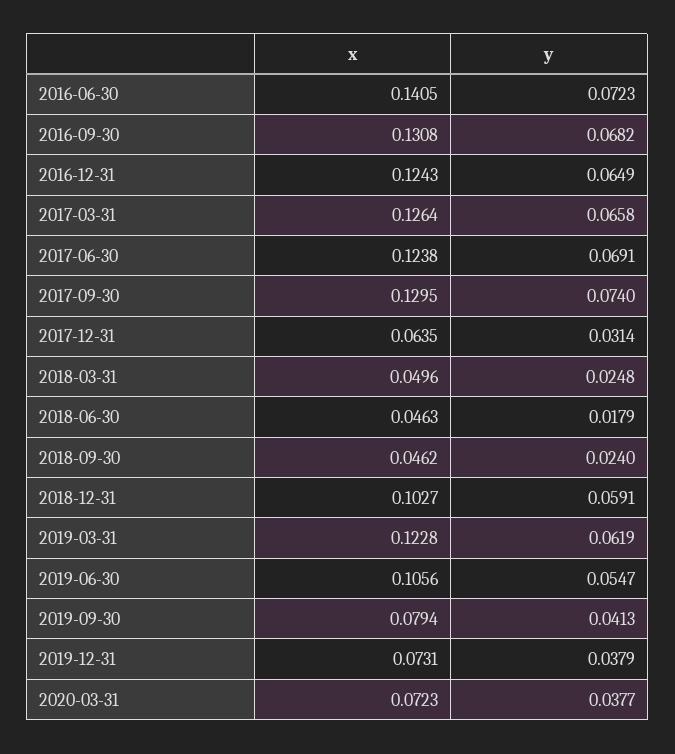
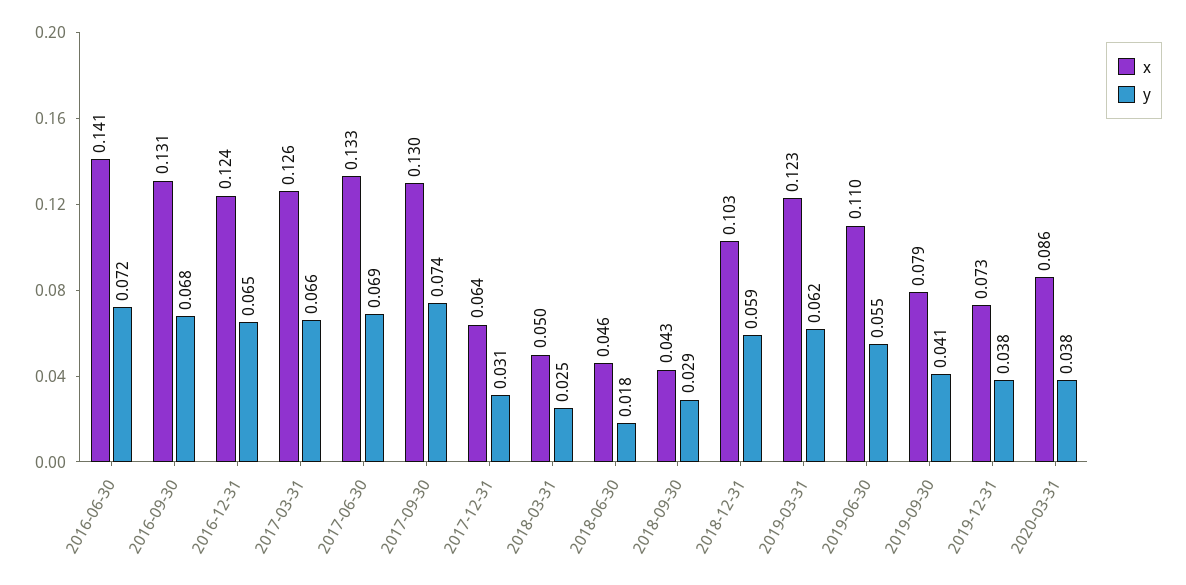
  {
    "x": {
      "2016-06-30": 0.1405,
      "2016-09-30": 0.1308,
      "2016-12-31": 0.1243,
      "2017-03-31": 0.1264,
-     "2017-06-30": 0.1238,
+     "2017-06-30": 0.133,
      "2017-09-30": 0.1295,
      "2017-12-31": 0.0635,
      "2018-03-31": 0.0496,
      "2018-06-30": 0.0463,
-     "2018-09-30": 0.0462,
+     "2018-09-30": 0.043,
      "2018-12-31": 0.1027,
      "2019-03-31": 0.1228,
-     "2019-06-30": 0.1056,
+     "2019-06-30": 0.11,
      "2019-09-30": 0.0794,
      "2019-12-31": 0.0731,
-     "2020-03-31": 0.0723
+     "2020-03-31": 0.086
    },
    "y": {
      "2016-06-30": 0.0723,
      "2016-09-30": 0.0682,
      "2016-12-31": 0.0649,
      "2017-03-31": 0.0658,
      "2017-06-30": 0.0691,
      "2017-09-30": 0.074,
      "2017-12-31": 0.0314,
      "2018-03-31": 0.0248,
      "2018-06-30": 0.0179,
-     "2018-09-30": 0.024,
+     "2018-09-30": 0.029,
      "2018-12-31": 0.0591,
      "2019-03-31": 0.0619,
      "2019-06-30": 0.0547,
      "2019-09-30": 0.0413,
      "2019-12-31": 0.0379,
      "2020-03-31": 0.0377
    }
  }

